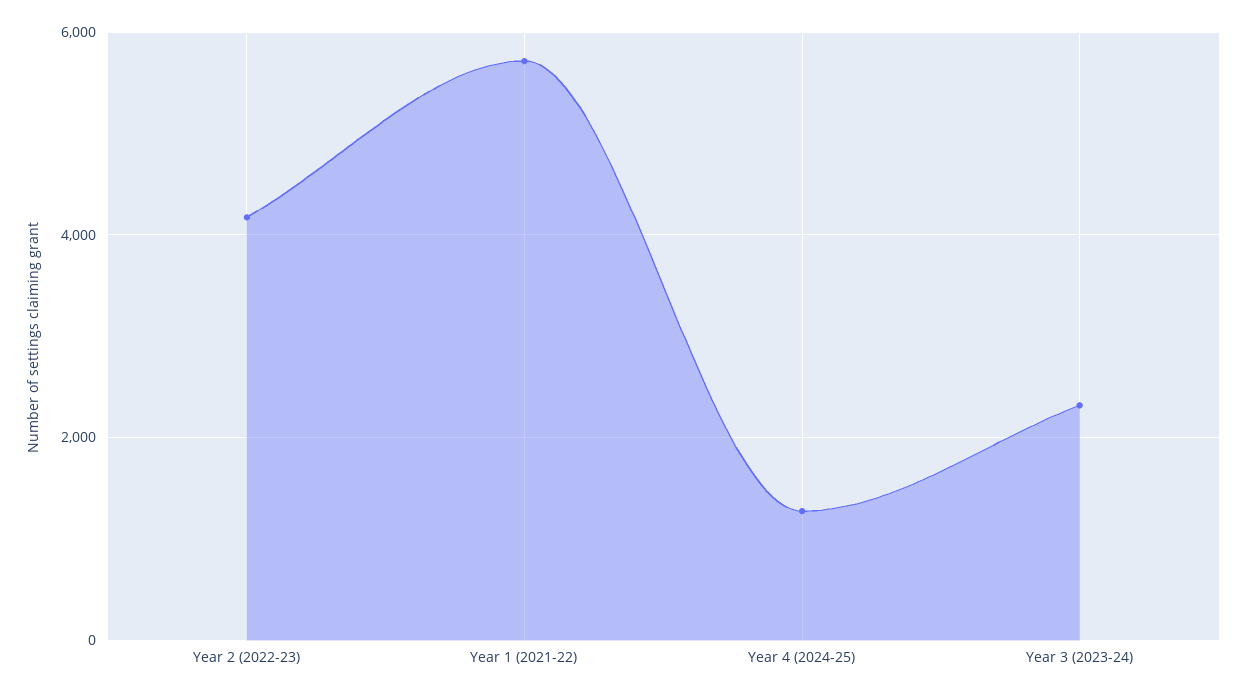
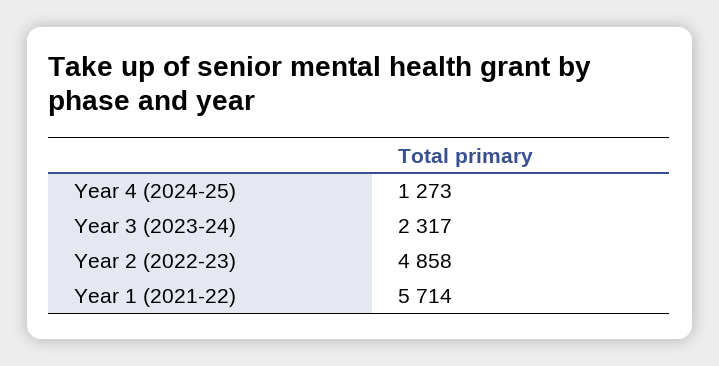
  {
-   "Year 2 (2022-23)": 4200,
+   "Year 2 (2022-23)": 4858,
    "Year 1 (2021-22)": 5714,
    "Year 4 (2024-25)": 1273,
    "Year 3 (2023-24)": 2317
  }

